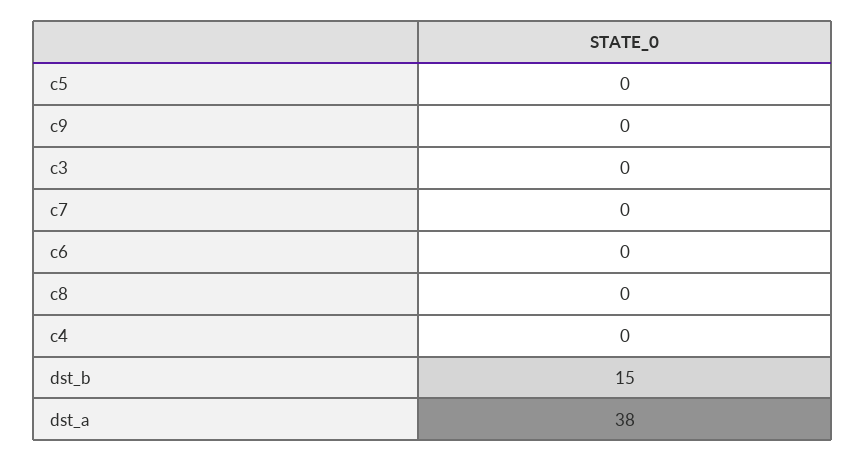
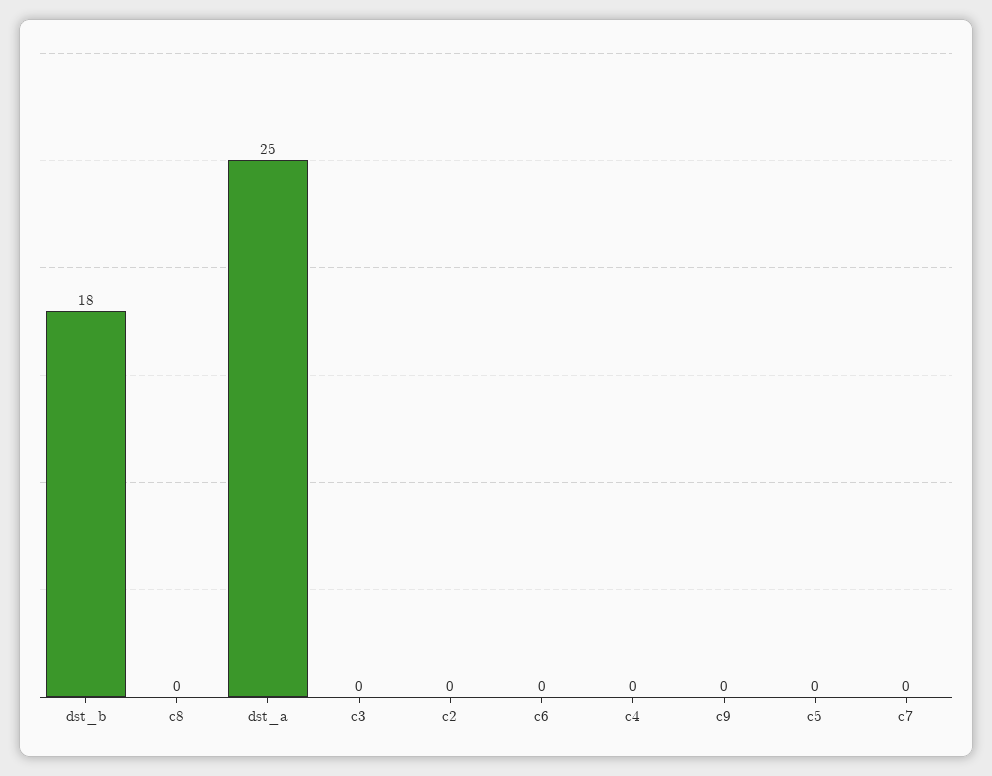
  {
    "c5": 0,
    "c9": 0,
    "c3": 0,
    "c7": 0,
    "c6": 0,
    "c8": 0,
    "c4": 0,
-   "dst_b": 15,
+   "dst_b": 18,
-   "dst_a": 38
+   "dst_a": 25,
+   "c2": 0
  }

